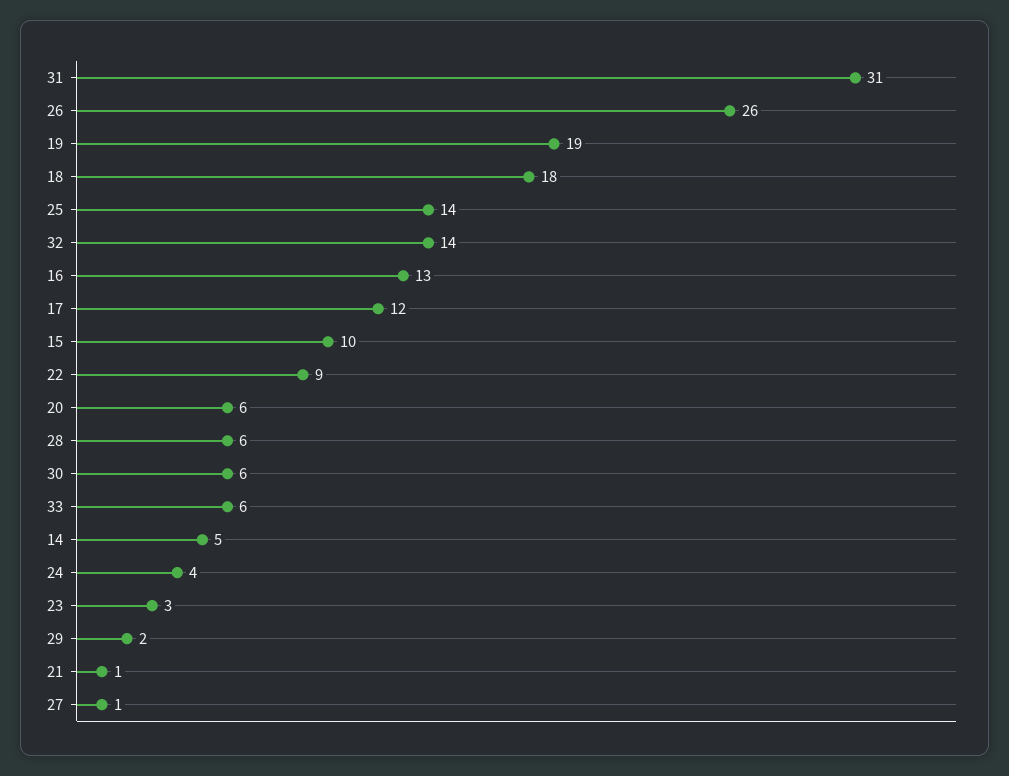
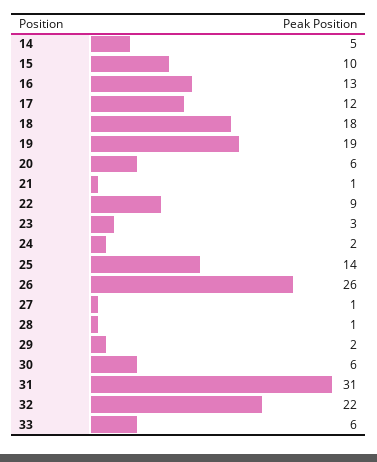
  {
    "31": 31,
    "26": 26,
    "19": 19,
    "18": 18,
    "25": 14,
-   "32": 14,
+   "32": 22,
    "16": 13,
    "17": 12,
    "15": 10,
    "22": 9,
    "20": 6,
-   "28": 6,
+   "28": 1,
    "30": 6,
    "33": 6,
    "14": 5,
-   "24": 4,
+   "24": 2,
    "23": 3,
    "29": 2,
    "21": 1,
    "27": 1
  }

